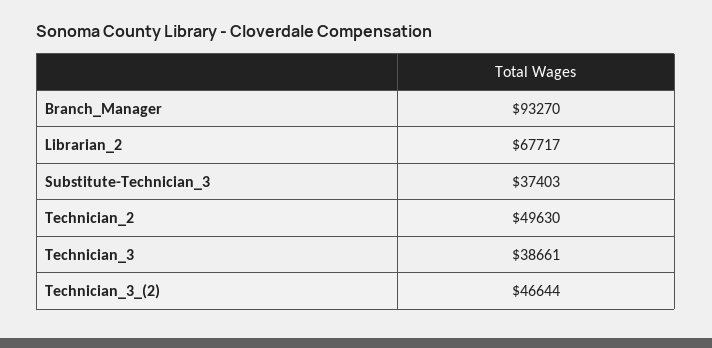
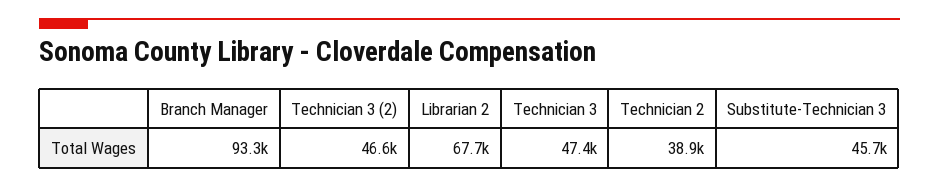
  {
    "Branch_Manager": 93270,
    "Librarian_2": 67717,
-   "Substitute-Technician_3": 37403,
+   "Substitute-Technician_3": 45700,
-   "Technician_2": 49630,
+   "Technician_2": 38900,
-   "Technician_3": 38661,
+   "Technician_3": 47400,
    "Technician_3_(2)": 46644
  }

